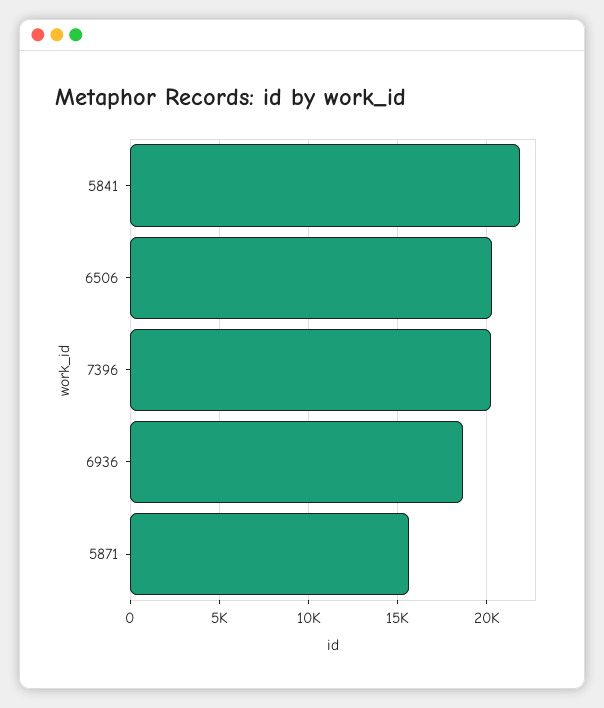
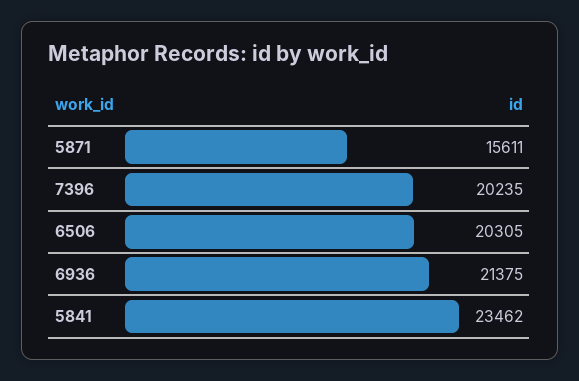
  {
-   "5841": 22000,
+   "5841": 23462,
    "6506": 20305,
    "7396": 20235,
-   "6936": 18500,
+   "6936": 21375,
    "5871": 15611
  }

